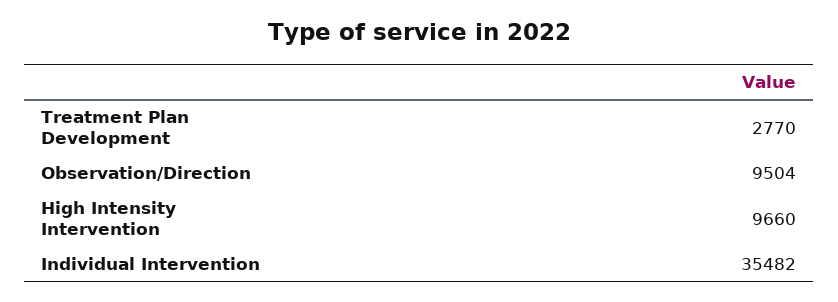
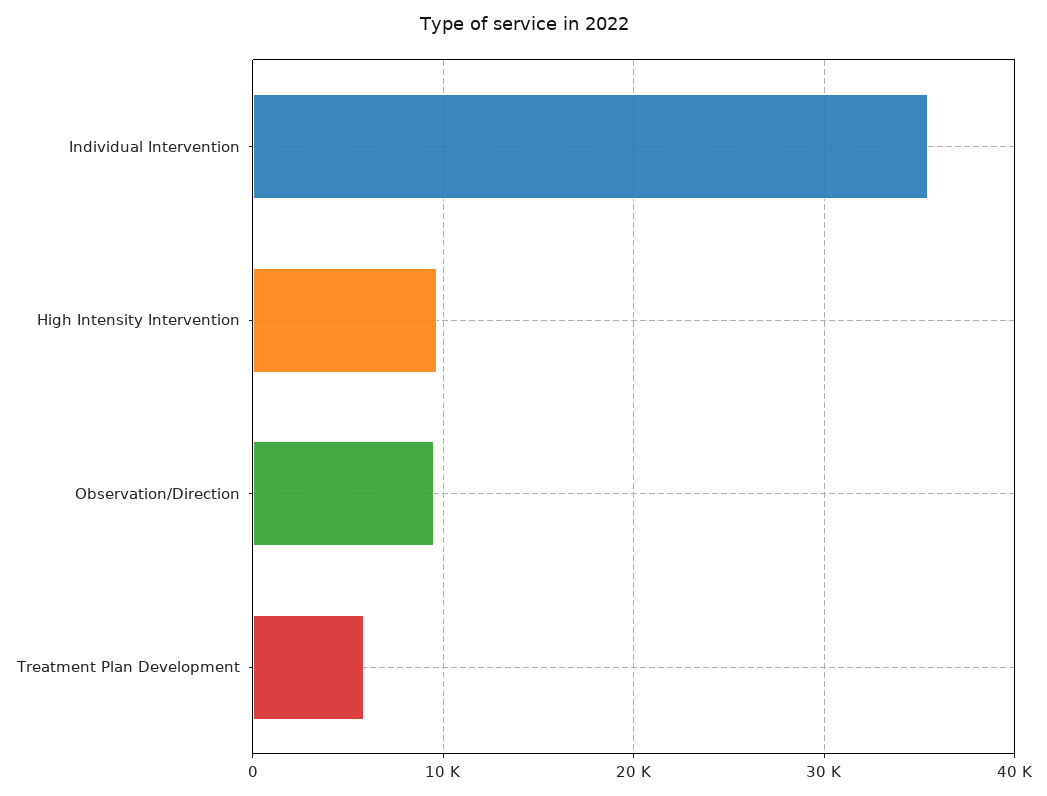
  {
-   "Treatment Plan Development": 2770,
+   "Treatment Plan Development": 6000,
    "Observation/Direction": 9504,
    "High Intensity Intervention": 9660,
    "Individual Intervention": 35482
  }

